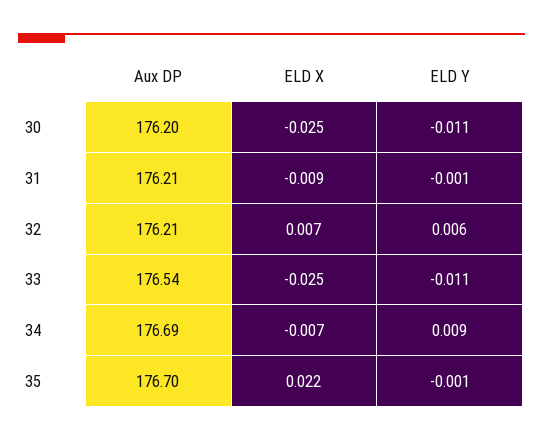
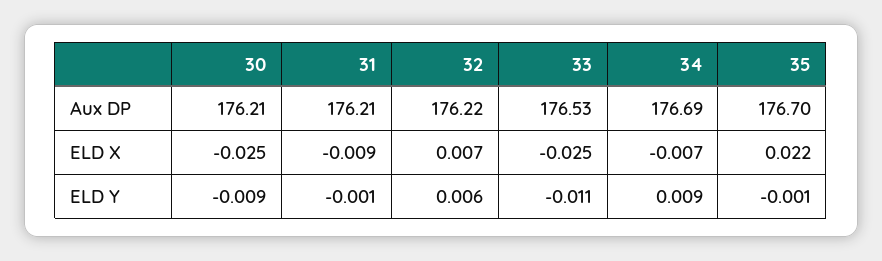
  {
    "Aux DP": {
-     "30": 176.2,
+     "30": 176.21,
      "31": 176.21,
-     "32": 176.21,
+     "32": 176.22,
-     "33": 176.54,
+     "33": 176.53,
      "34": 176.69,
      "35": 176.7
    },
    "ELD X": {
      "30": -0.025,
      "31": -0.009,
      "32": 0.007,
      "33": -0.025,
      "34": -0.007,
      "35": 0.022
    },
    "ELD Y": {
-     "30": -0.011,
+     "30": -0.009,
      "31": -0.001,
      "32": 0.006,
      "33": -0.011,
      "34": 0.009,
      "35": -0.001
    }
  }

